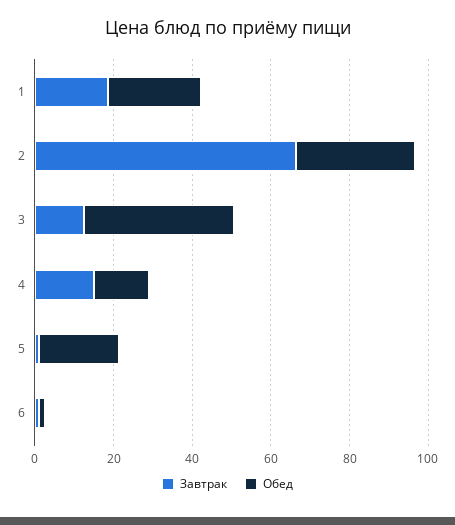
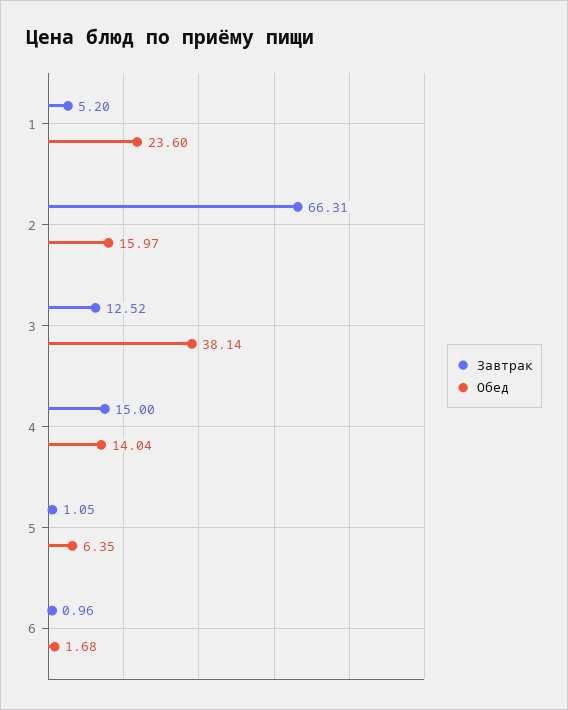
  {
    "Завтрак": {
-     "1": 20,
+     "1": 5.2,
      "2": 66.31,
      "3": 12.52,
      "4": 15,
      "5": 1.05,
      "6": 0.96
    },
    "Обед": {
      "1": 23.6,
-     "2": 30,
+     "2": 15.97,
      "3": 38.14,
      "4": 14.04,
-     "5": 20,
+     "5": 6.35,
      "6": 1.68
    }
  }

